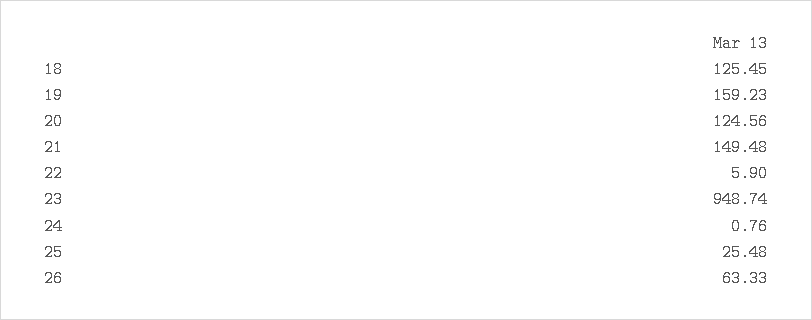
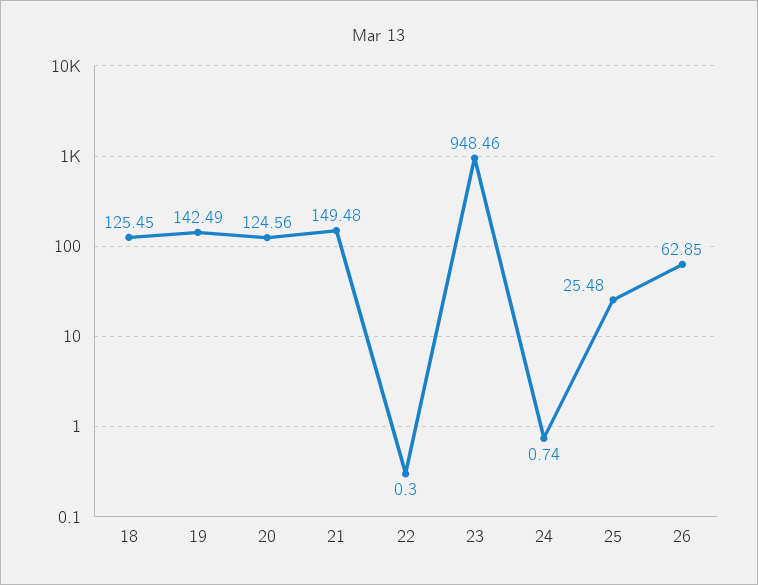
  {
    "18": 125.45,
-   "19": 159.23,
+   "19": 142.49,
    "20": 124.56,
    "21": 149.48,
-   "22": 5.9,
+   "22": 0.3,
-   "23": 948.74,
+   "23": 948.46,
-   "24": 0.76,
+   "24": 0.74,
    "25": 25.48,
-   "26": 63.33
+   "26": 62.85
  }

